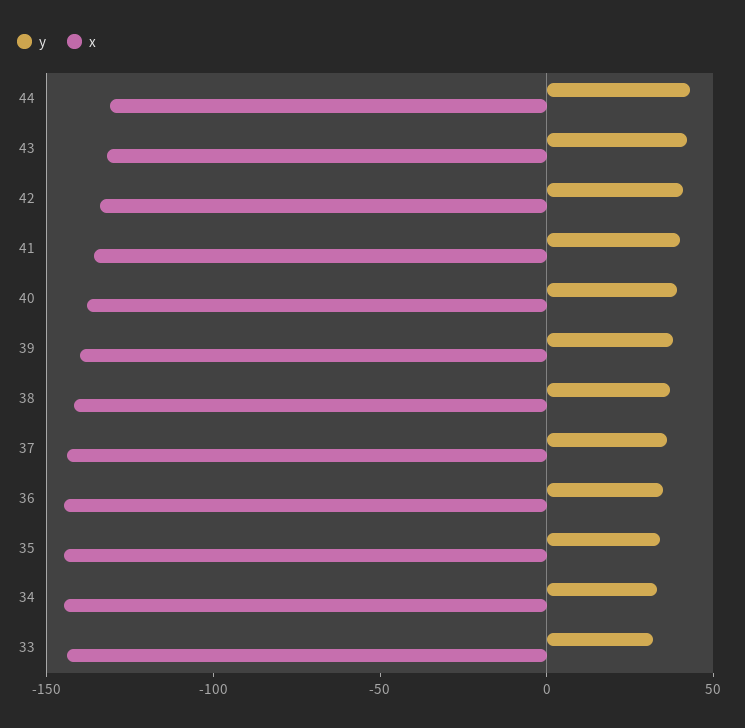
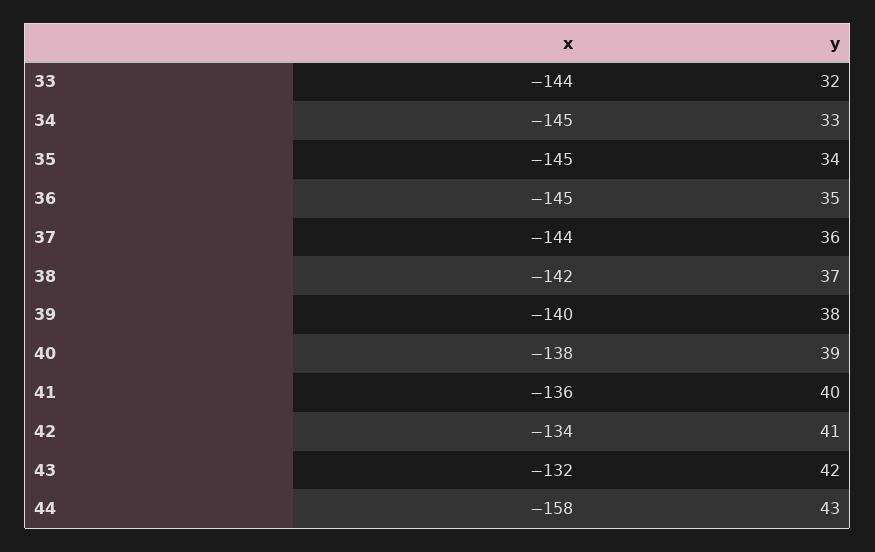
  {
    "y": {
      "44": 43,
      "43": 42,
      "42": 41,
      "41": 40,
      "40": 39,
      "39": 38,
      "38": 37,
      "37": 36,
      "36": 35,
      "35": 34,
      "34": 33,
      "33": 32
    },
    "x": {
-     "44": -130,
+     "44": -158,
      "43": -132,
      "42": -134,
      "41": -136,
      "40": -138,
      "39": -140,
      "38": -142,
      "37": -144,
      "36": -145,
      "35": -145,
      "34": -145,
      "33": -144
    }
  }

